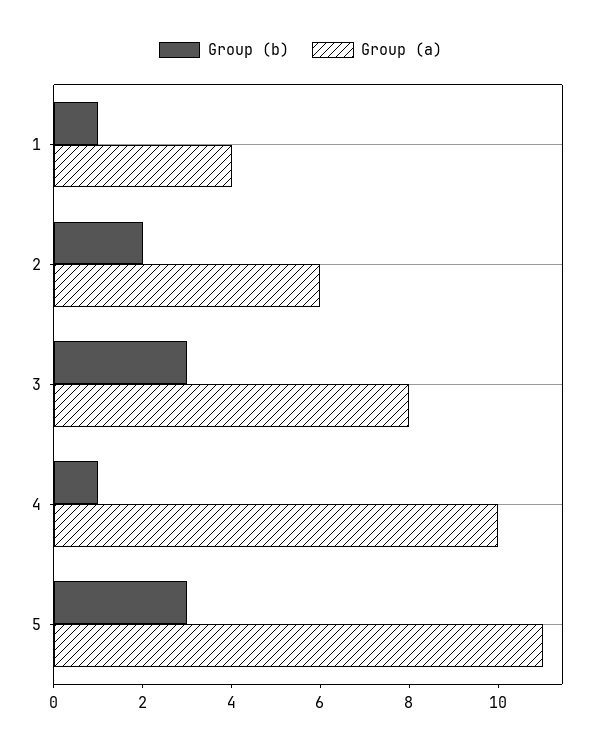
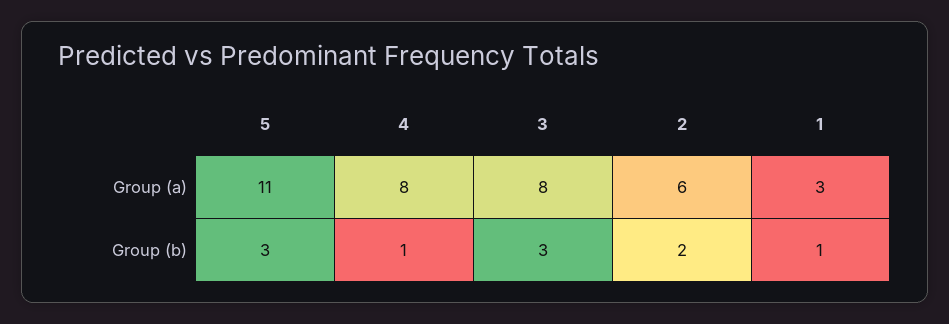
  {
    "Group (b)": {
      "1": 1,
      "2": 2,
      "3": 3,
      "4": 1,
      "5": 3
    },
    "Group (a)": {
-     "1": 4,
+     "1": 3,
      "2": 6,
      "3": 8,
-     "4": 10,
+     "4": 8,
      "5": 11
    }
  }

